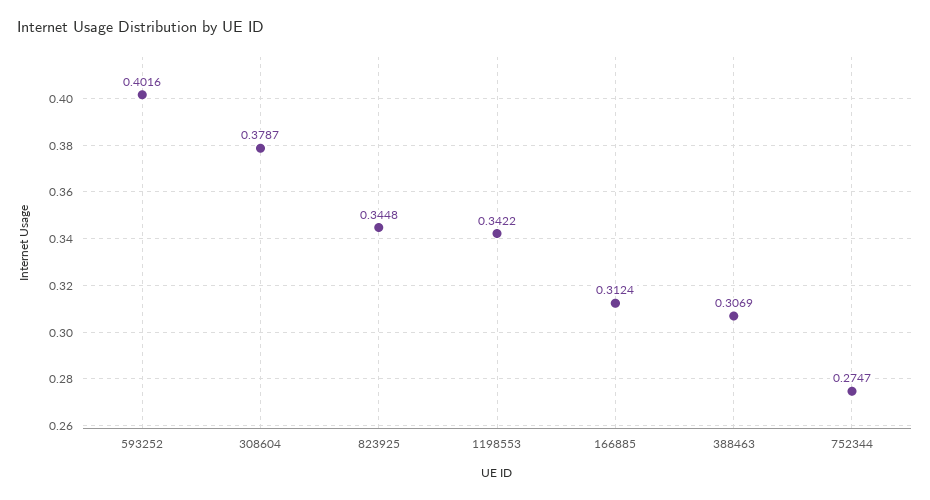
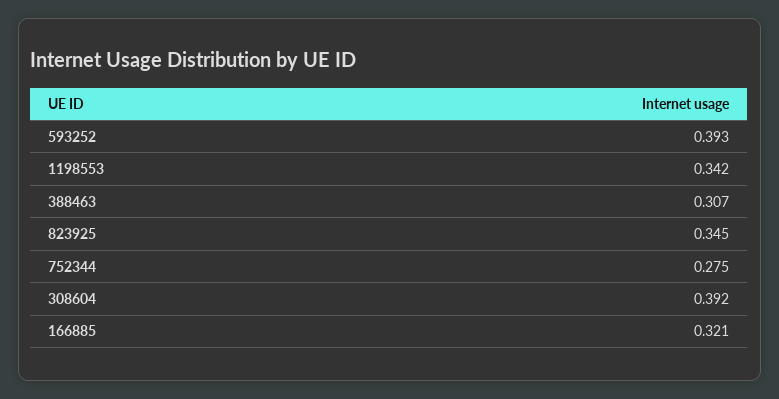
  {
-   "593252": 0.4016,
+   "593252": 0.393,
-   "308604": 0.3787,
+   "308604": 0.392,
    "823925": 0.3448,
    "1198553": 0.3422,
-   "166885": 0.3124,
+   "166885": 0.321,
    "388463": 0.3069,
    "752344": 0.2747
  }

